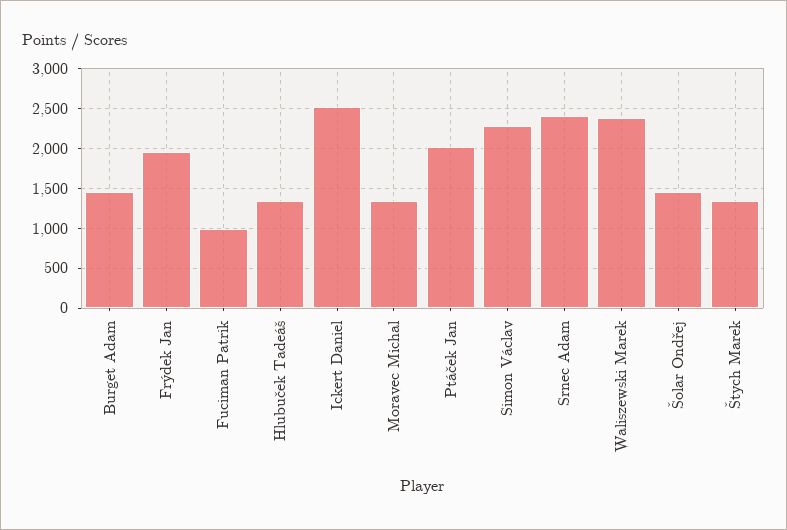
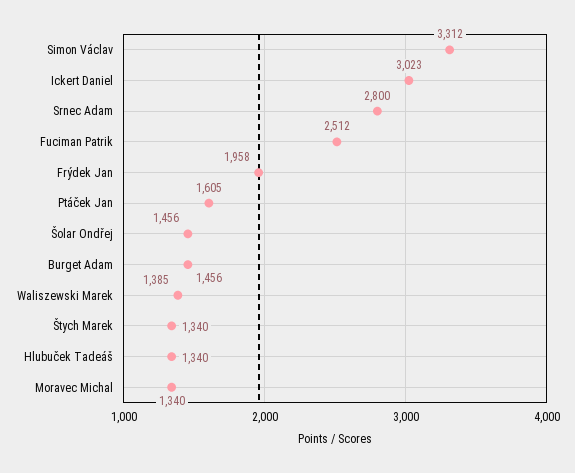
  {
    "Burget Adam": 1456,
    "Frýdek Jan": 1958,
-   "Fuciman Patrik": 1000,
+   "Fuciman Patrik": 2512,
    "Hlubuček Tadeáš": 1340,
-   "Ickert Daniel": 2500,
+   "Ickert Daniel": 3023,
    "Moravec Michal": 1340,
-   "Ptáček Jan": 2000,
+   "Ptáček Jan": 1605,
-   "Simon Václav": 2300,
+   "Simon Václav": 3312,
-   "Srnec Adam": 2400,
+   "Srnec Adam": 2800,
-   "Waliszewski Marek": 2400,
+   "Waliszewski Marek": 1385,
    "Šolar Ondřej": 1456,
    "Štych Marek": 1340
  }

